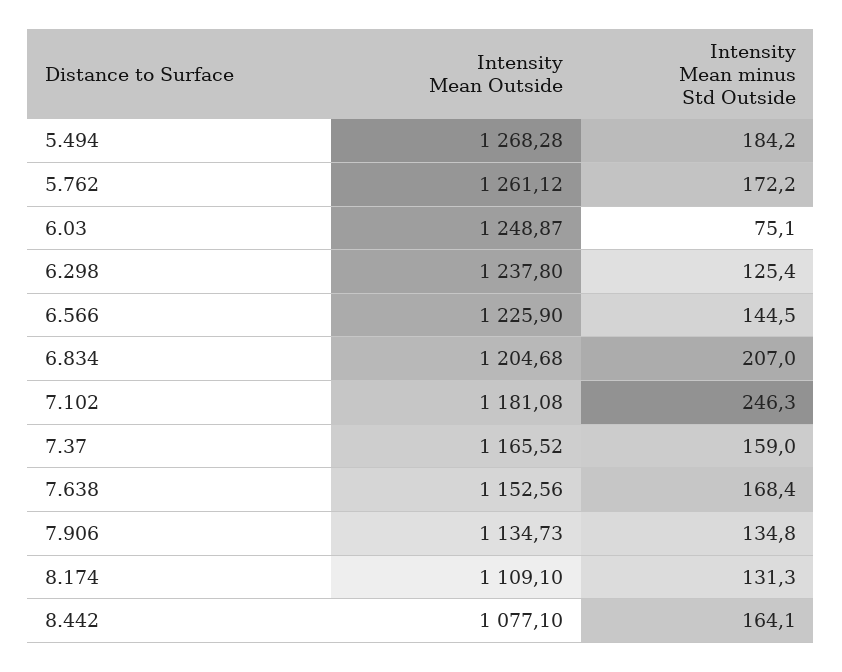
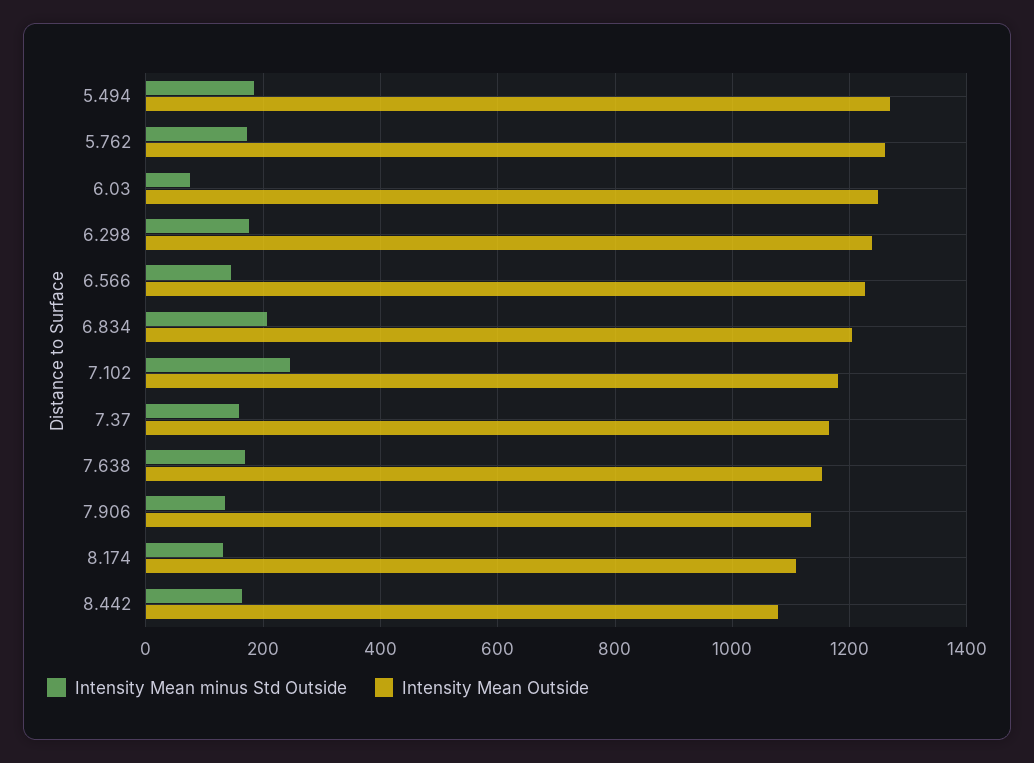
  {
    "Intensity Mean Outside": {
      "5.494": 1268.28,
      "5.762": 1261.12,
      "6.03": 1248.87,
      "6.298": 1237.8,
      "6.566": 1225.9,
      "6.834": 1204.68,
      "7.102": 1181.08,
      "7.37": 1165.52,
      "7.638": 1152.56,
      "7.906": 1134.73,
      "8.174": 1109.1,
      "8.442": 1077.1
    },
    "Intensity Mean minus Std Outside": {
      "5.494": 184.2,
      "5.762": 172.2,
      "6.03": 75.1,
-     "6.298": 125.4,
+     "6.298": 180,
      "6.566": 144.5,
      "6.834": 207,
      "7.102": 246.3,
      "7.37": 159,
      "7.638": 168.4,
      "7.906": 134.8,
      "8.174": 131.3,
      "8.442": 164.1
    }
  }

